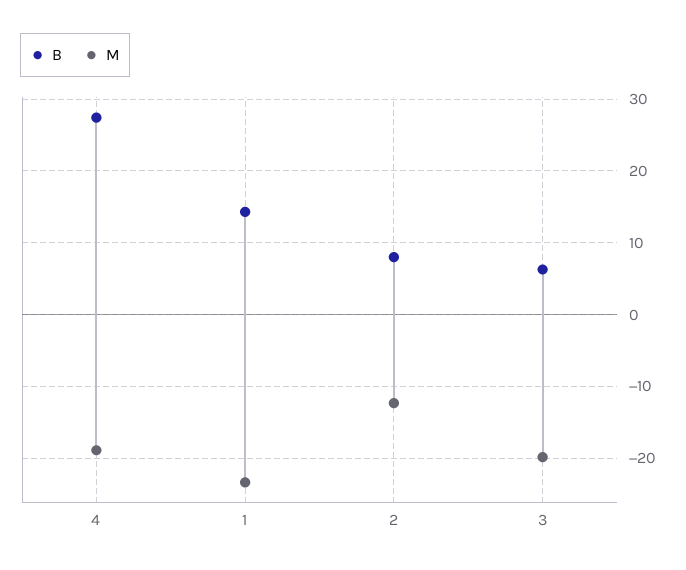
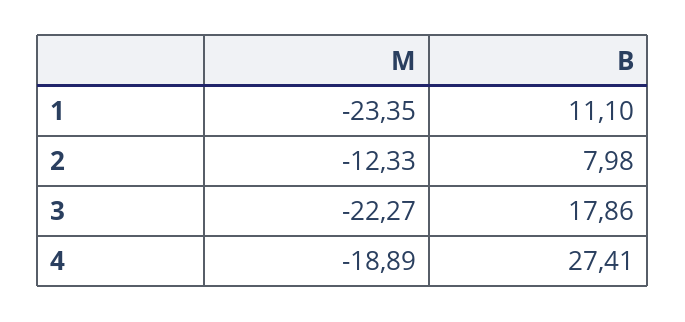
  {
    "B": {
      "4": 27.41,
-     "1": 14,
+     "1": 11.1,
      "2": 7.98,
-     "3": 6
+     "3": 17.86
    },
    "M": {
      "4": -18.89,
      "1": -23.35,
      "2": -12.33,
-     "3": -20
+     "3": -22.27
    }
  }

